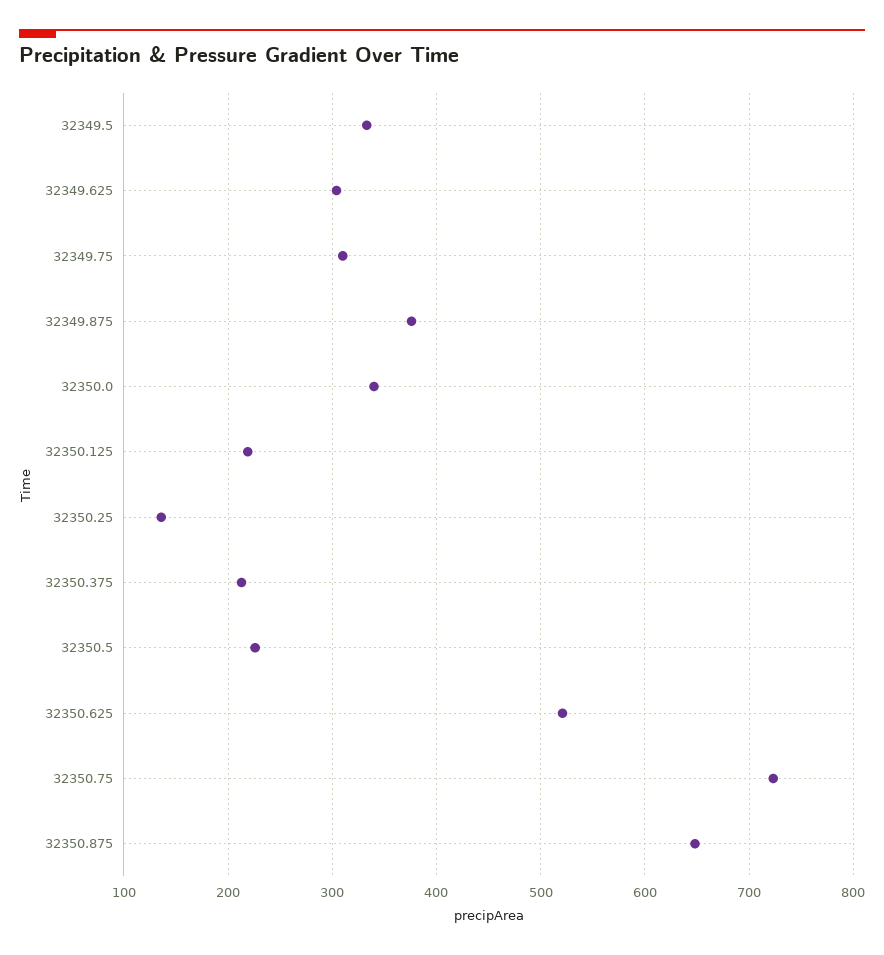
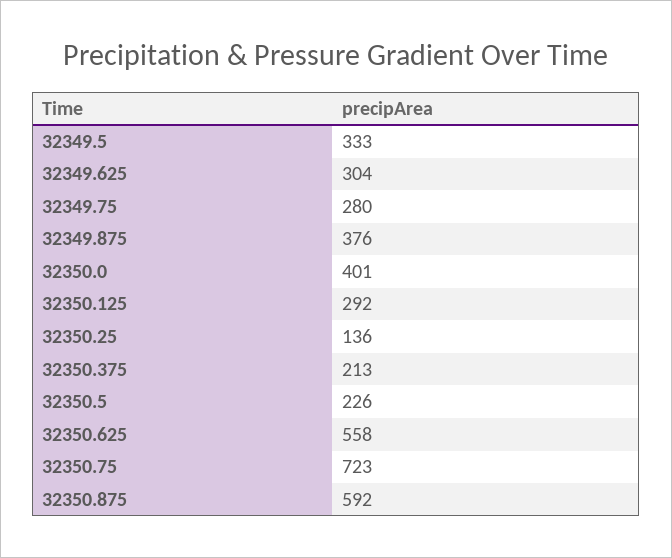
  {
    "32349.5": 333,
    "32349.625": 304,
-   "32349.75": 310,
+   "32349.75": 280,
    "32349.875": 376,
-   "32350.0": 340,
+   "32350.0": 401,
-   "32350.125": 220,
+   "32350.125": 292,
    "32350.25": 136,
    "32350.375": 213,
    "32350.5": 226,
-   "32350.625": 520,
+   "32350.625": 558,
    "32350.75": 723,
-   "32350.875": 650
+   "32350.875": 592
  }

